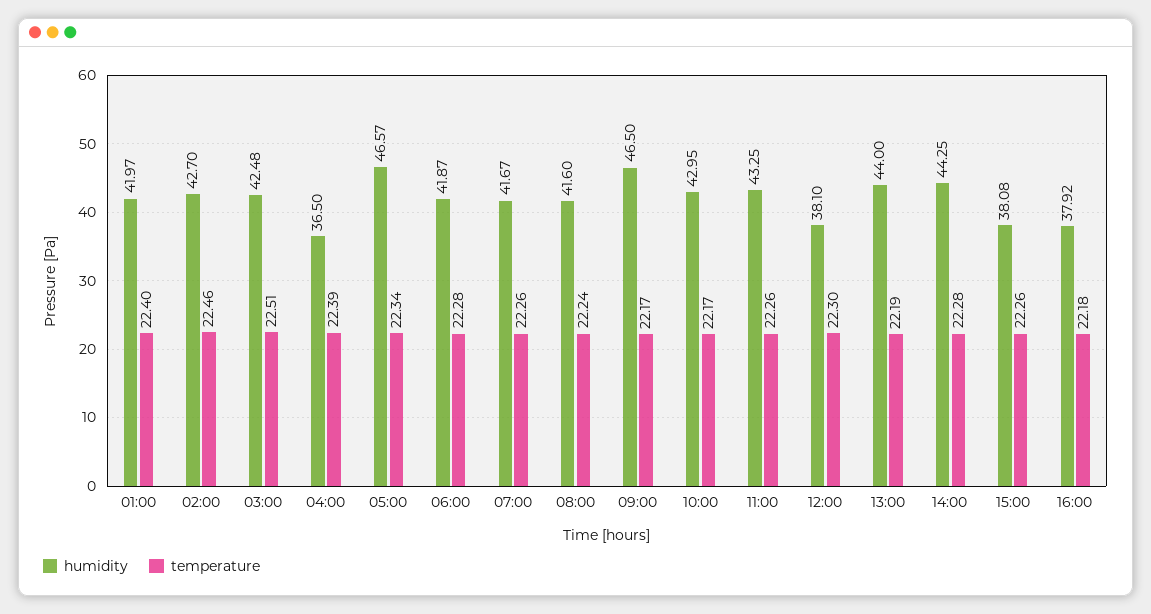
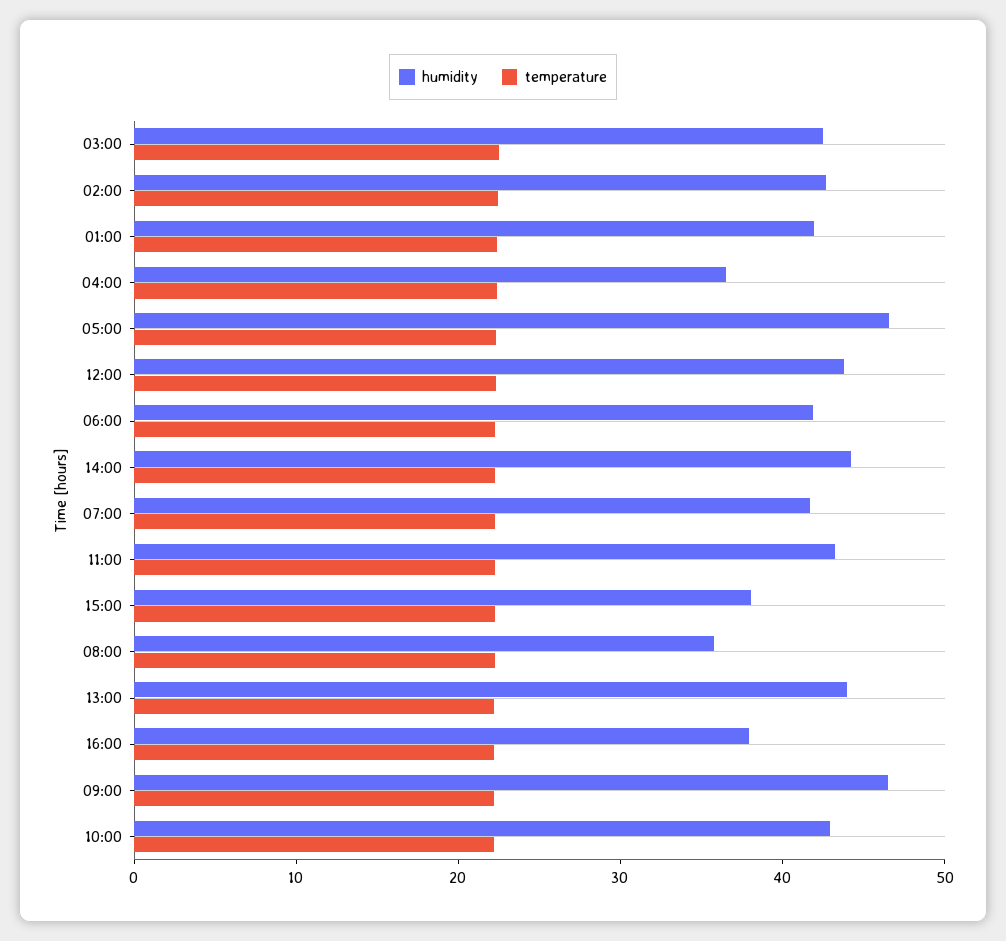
  {
    "humidity": {
      "01:00": 41.97,
      "02:00": 42.7,
      "03:00": 42.48,
      "04:00": 36.5,
      "05:00": 46.57,
      "06:00": 41.87,
      "07:00": 41.67,
-     "08:00": 41.6,
+     "08:00": 36,
      "09:00": 46.5,
      "10:00": 42.95,
      "11:00": 43.25,
-     "12:00": 38.1,
+     "12:00": 44,
      "13:00": 44,
      "14:00": 44.25,
      "15:00": 38.08,
      "16:00": 37.92
    },
    "temperature": {
      "01:00": 22.4,
      "02:00": 22.46,
      "03:00": 22.51,
      "04:00": 22.39,
      "05:00": 22.34,
      "06:00": 22.28,
      "07:00": 22.26,
      "08:00": 22.24,
      "09:00": 22.17,
      "10:00": 22.17,
      "11:00": 22.26,
      "12:00": 22.3,
      "13:00": 22.19,
      "14:00": 22.28,
      "15:00": 22.26,
      "16:00": 22.18
    }
  }

